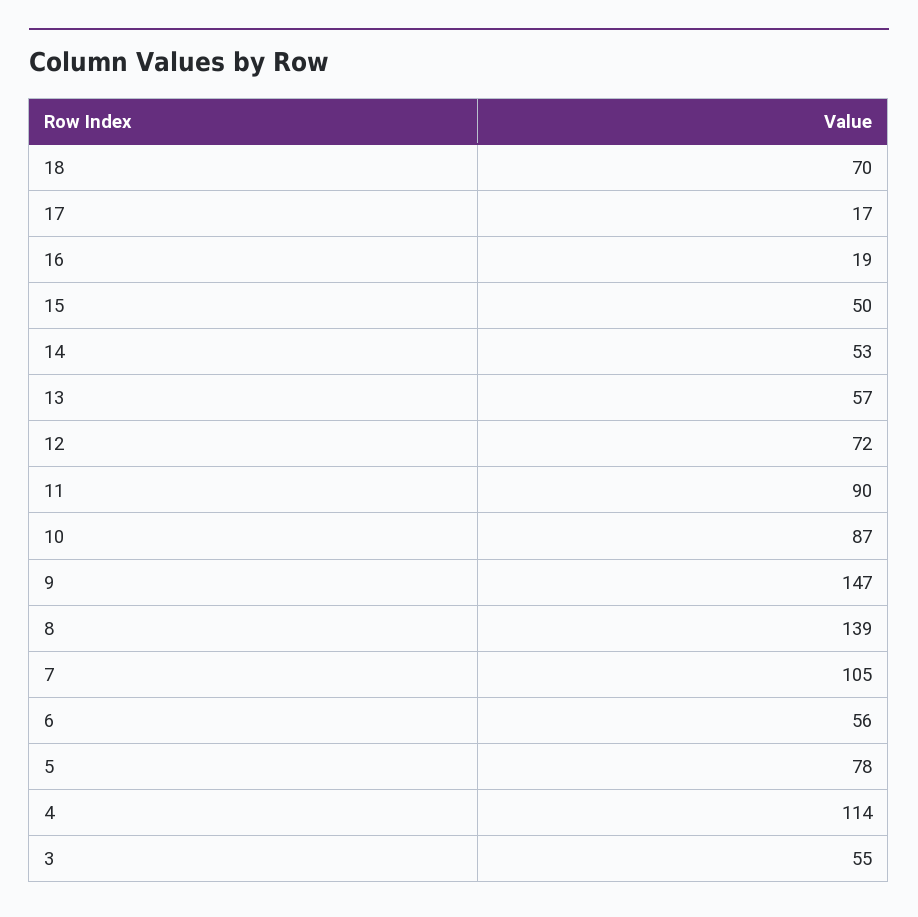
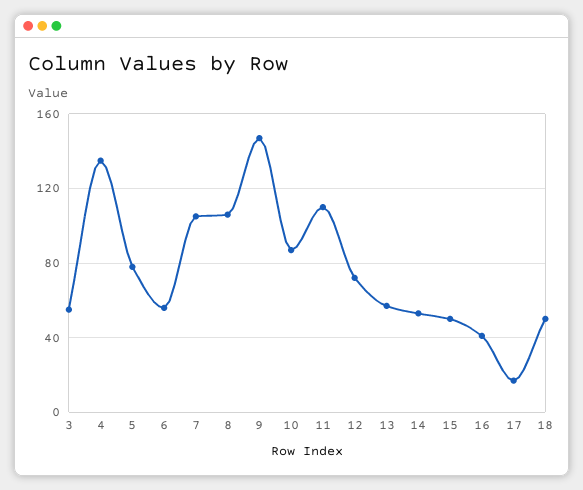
  {
-   "18": 70,
+   "18": 50,
    "17": 17,
-   "16": 19,
+   "16": 40,
    "15": 50,
    "14": 53,
    "13": 57,
    "12": 72,
-   "11": 90,
+   "11": 110,
    "10": 87,
    "9": 147,
-   "8": 139,
+   "8": 105,
    "7": 105,
    "6": 56,
    "5": 78,
-   "4": 114,
+   "4": 135,
    "3": 55
  }

